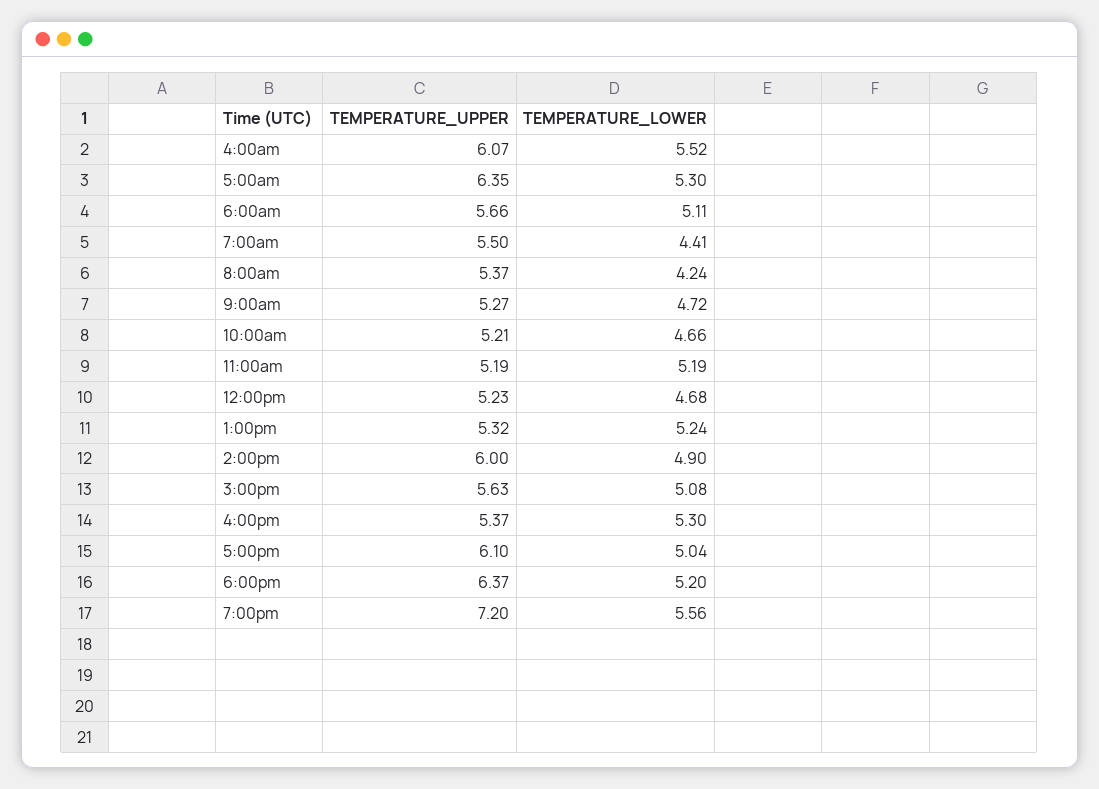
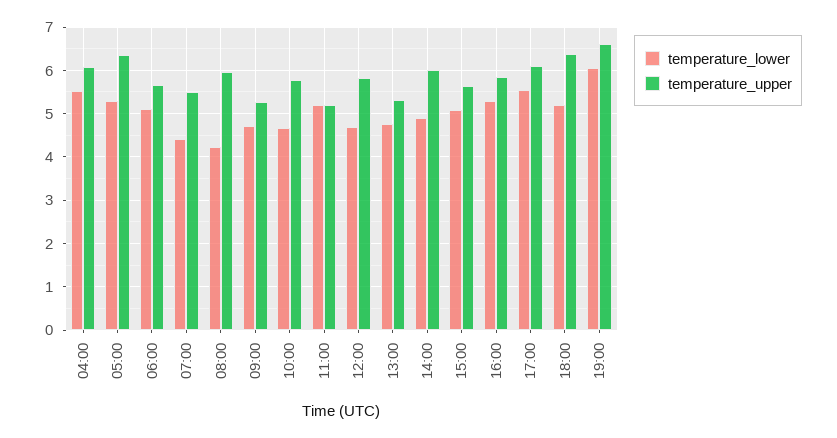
  {
    "TEMPERATURE_UPPER": {
      "4:00am": 6.07,
      "5:00am": 6.35,
      "6:00am": 5.66,
      "7:00am": 5.5,
-     "8:00am": 5.37,
+     "8:00am": 6,
      "9:00am": 5.27,
-     "10:00am": 5.21,
+     "10:00am": 5.8,
      "11:00am": 5.19,
-     "12:00pm": 5.23,
+     "12:00pm": 5.8,
      "1:00pm": 5.32,
      "2:00pm": 6,
      "3:00pm": 5.63,
-     "4:00pm": 5.37,
+     "4:00pm": 5.8,
      "5:00pm": 6.1,
      "6:00pm": 6.37,
-     "7:00pm": 7.2
+     "7:00pm": 6.6
    },
    "TEMPERATURE_LOWER": {
      "4:00am": 5.52,
      "5:00am": 5.3,
      "6:00am": 5.11,
      "7:00am": 4.41,
      "8:00am": 4.24,
      "9:00am": 4.72,
      "10:00am": 4.66,
      "11:00am": 5.19,
      "12:00pm": 4.68,
-     "1:00pm": 5.24,
+     "1:00pm": 4.8,
      "2:00pm": 4.9,
      "3:00pm": 5.08,
      "4:00pm": 5.3,
-     "5:00pm": 5.04,
+     "5:00pm": 5.6,
      "6:00pm": 5.2,
-     "7:00pm": 5.56
+     "7:00pm": 6
    }
  }

